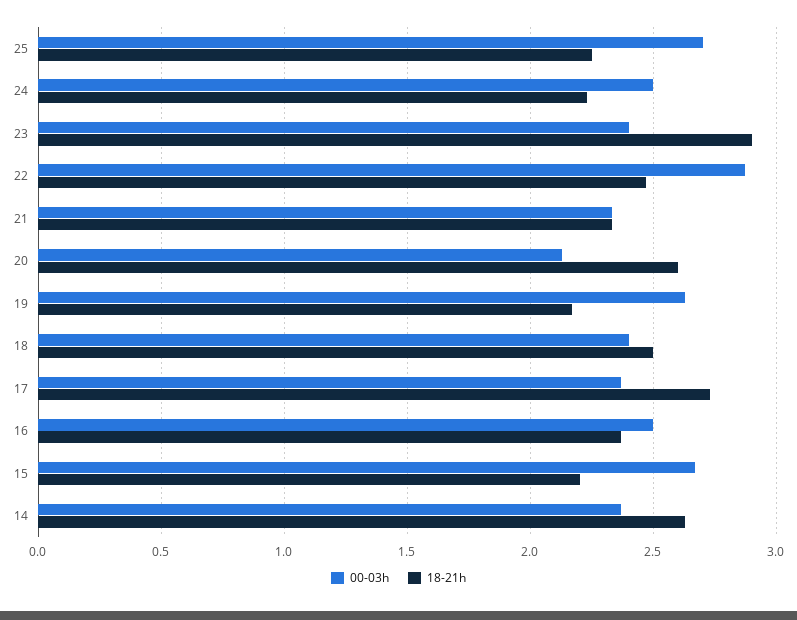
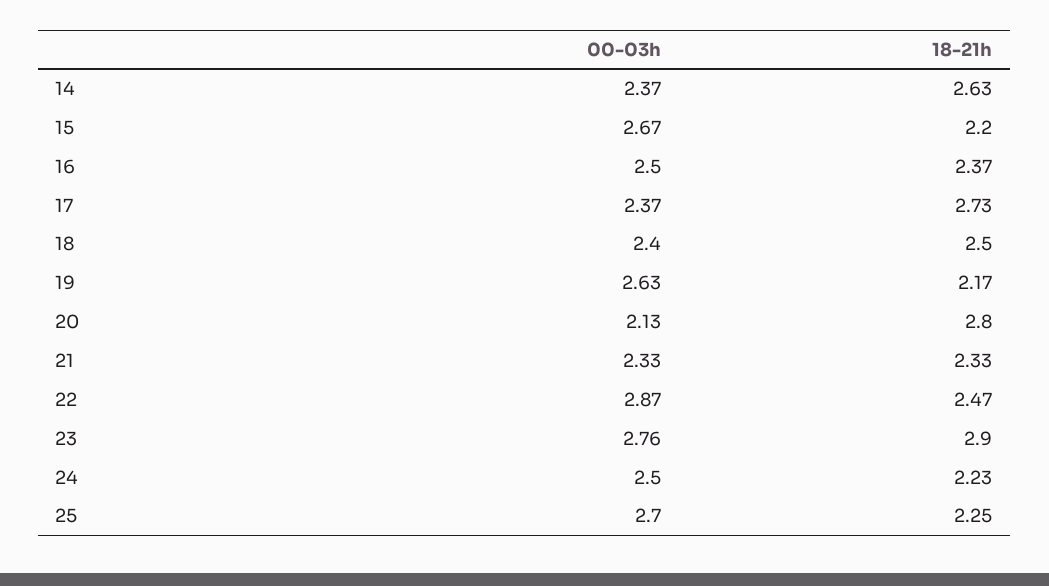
  {
    "00-03h": {
      "25": 2.7,
      "24": 2.5,
-     "23": 2.4,
+     "23": 2.76,
      "22": 2.87,
      "21": 2.33,
      "20": 2.13,
      "19": 2.63,
      "18": 2.4,
      "17": 2.37,
      "16": 2.5,
      "15": 2.67,
      "14": 2.37
    },
    "18-21h": {
      "25": 2.25,
      "24": 2.23,
      "23": 2.9,
      "22": 2.47,
      "21": 2.33,
-     "20": 2.6,
+     "20": 2.8,
      "19": 2.17,
      "18": 2.5,
      "17": 2.73,
      "16": 2.37,
      "15": 2.2,
      "14": 2.63
    }
  }

